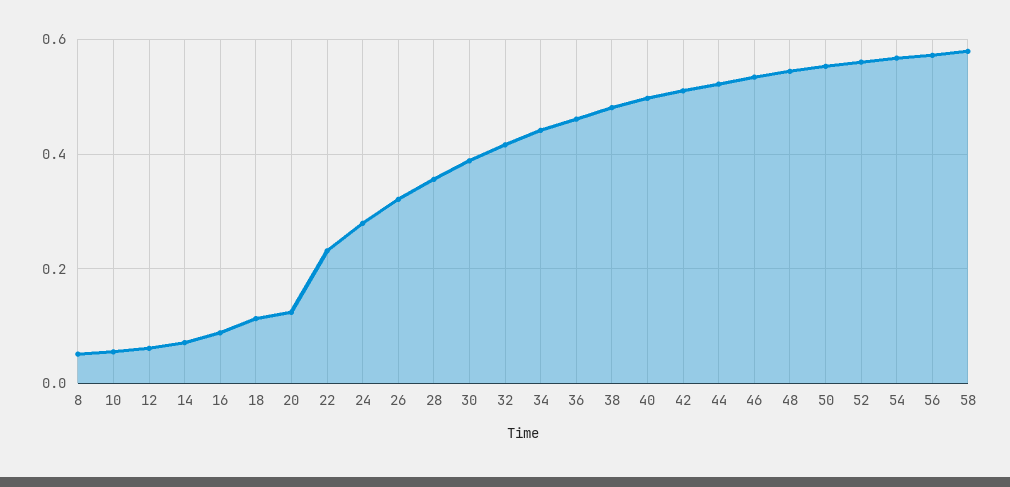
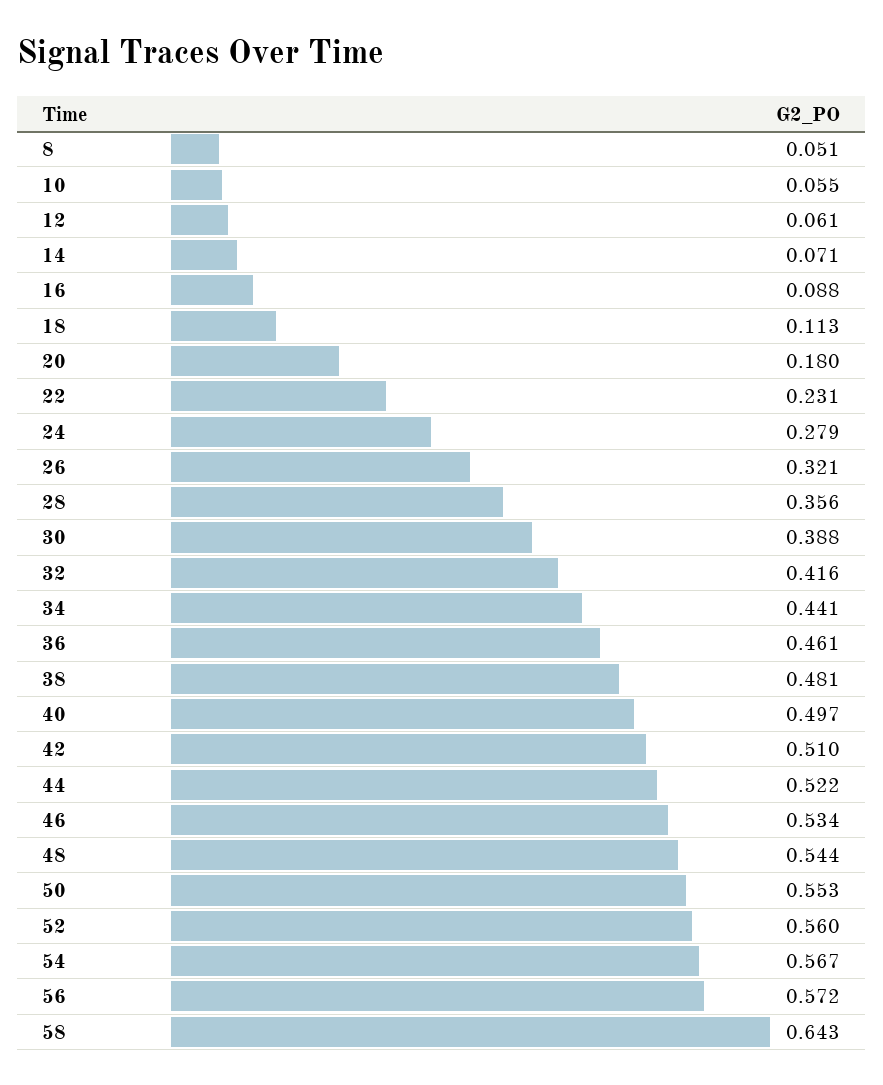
  {
    "8": 0.051,
    "10": 0.055,
    "12": 0.061,
    "14": 0.071,
    "16": 0.088,
    "18": 0.113,
-   "20": 0.12,
+   "20": 0.18,
    "22": 0.231,
    "24": 0.279,
    "26": 0.321,
    "28": 0.356,
    "30": 0.388,
    "32": 0.416,
    "34": 0.441,
    "36": 0.461,
    "38": 0.481,
    "40": 0.497,
    "42": 0.51,
    "44": 0.522,
    "46": 0.534,
    "48": 0.544,
    "50": 0.553,
    "52": 0.56,
    "54": 0.567,
    "56": 0.572,
-   "58": 0.58
+   "58": 0.643
  }

